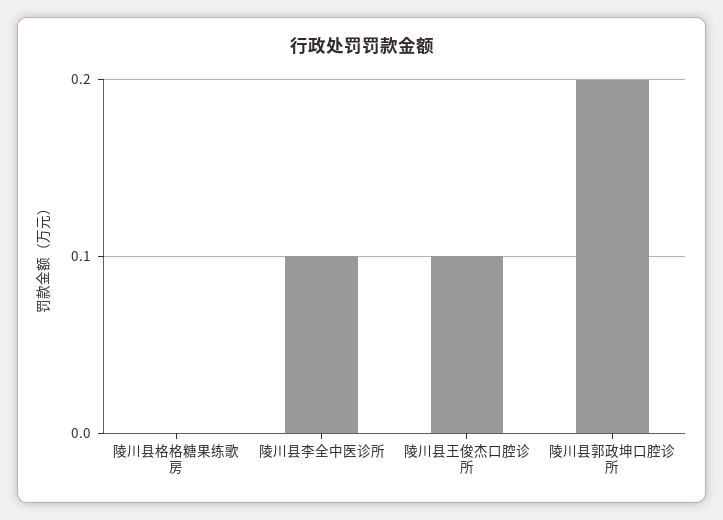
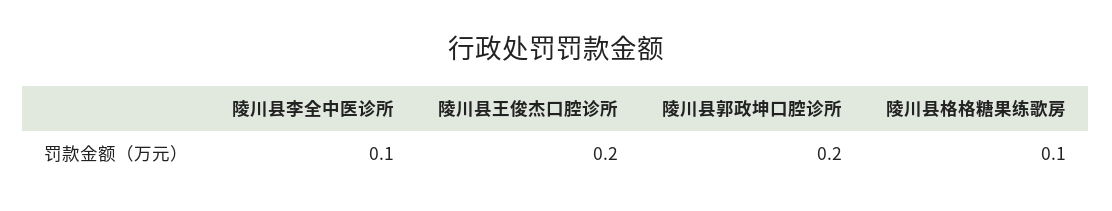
  {
-   "陵川县格格糖果练歌房": 0,
+   "陵川县格格糖果练歌房": 0.1,
    "陵川县李全中医诊所": 0.1,
-   "陵川县王俊杰口腔诊所": 0.1,
+   "陵川县王俊杰口腔诊所": 0.2,
    "陵川县郭政坤口腔诊所": 0.2
  }

